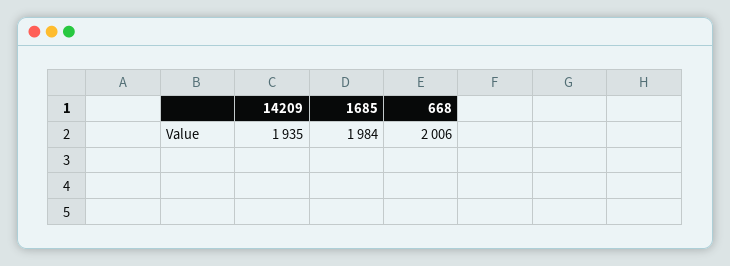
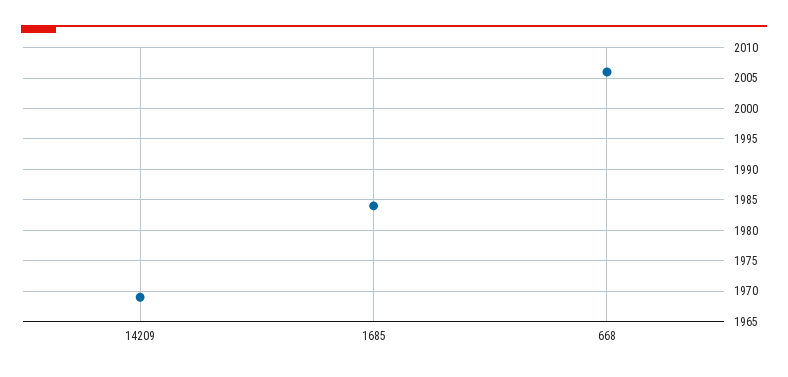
  {
-   "14209": 1935,
+   "14209": 1969,
    "1685": 1984,
    "668": 2006
  }

